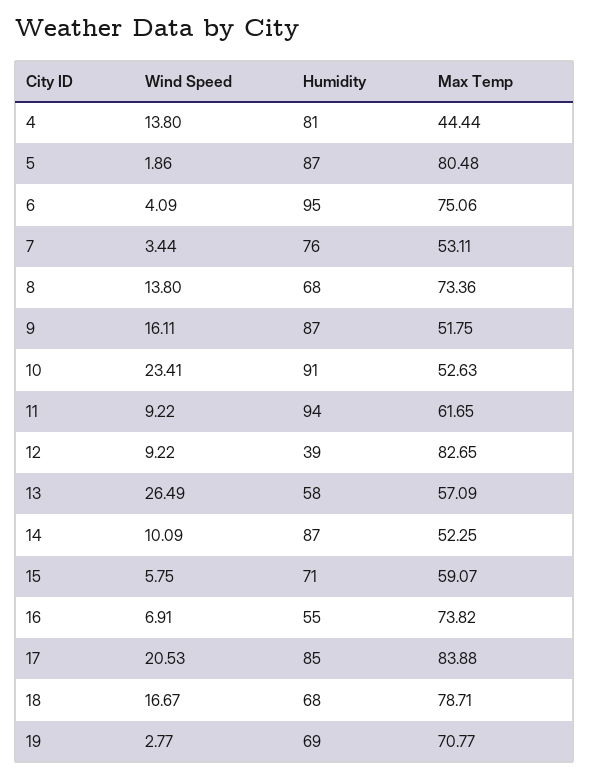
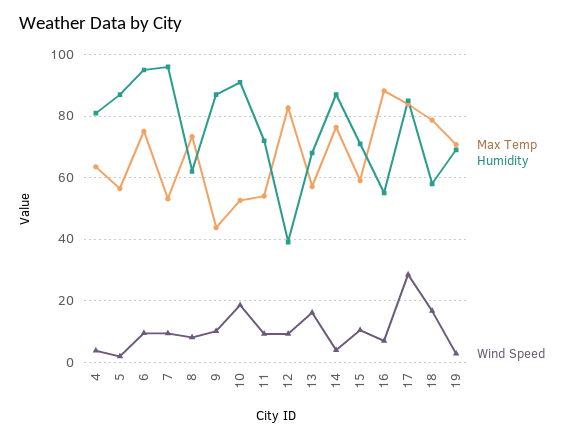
  {
    "Wind Speed": {
-     "4": 13.8,
+     "4": 4,
      "5": 1.86,
-     "6": 4.09,
+     "6": 10,
-     "7": 3.44,
+     "7": 10,
-     "8": 13.8,
+     "8": 8,
-     "9": 16.11,
+     "9": 10,
-     "10": 23.41,
+     "10": 18,
      "11": 9.22,
      "12": 9.22,
-     "13": 26.49,
+     "13": 16,
-     "14": 10.09,
+     "14": 4,
-     "15": 5.75,
+     "15": 10,
      "16": 6.91,
-     "17": 20.53,
+     "17": 28,
      "18": 16.67,
      "19": 2.77
    },
    "Humidity": {
      "4": 81,
      "5": 87,
      "6": 95,
-     "7": 76,
+     "7": 96,
-     "8": 68,
+     "8": 62,
      "9": 87,
      "10": 91,
-     "11": 94,
+     "11": 72,
      "12": 39,
-     "13": 58,
+     "13": 68,
      "14": 87,
      "15": 71,
      "16": 55,
      "17": 85,
-     "18": 68,
+     "18": 58,
      "19": 69
    },
    "Max Temp": {
-     "4": 44.44,
+     "4": 64,
-     "5": 80.48,
+     "5": 56,
      "6": 75.06,
      "7": 53.11,
      "8": 73.36,
-     "9": 51.75,
+     "9": 44,
      "10": 52.63,
-     "11": 61.65,
+     "11": 54,
      "12": 82.65,
      "13": 57.09,
-     "14": 52.25,
+     "14": 76,
      "15": 59.07,
-     "16": 73.82,
+     "16": 88,
      "17": 83.88,
      "18": 78.71,
      "19": 70.77
    }
  }

